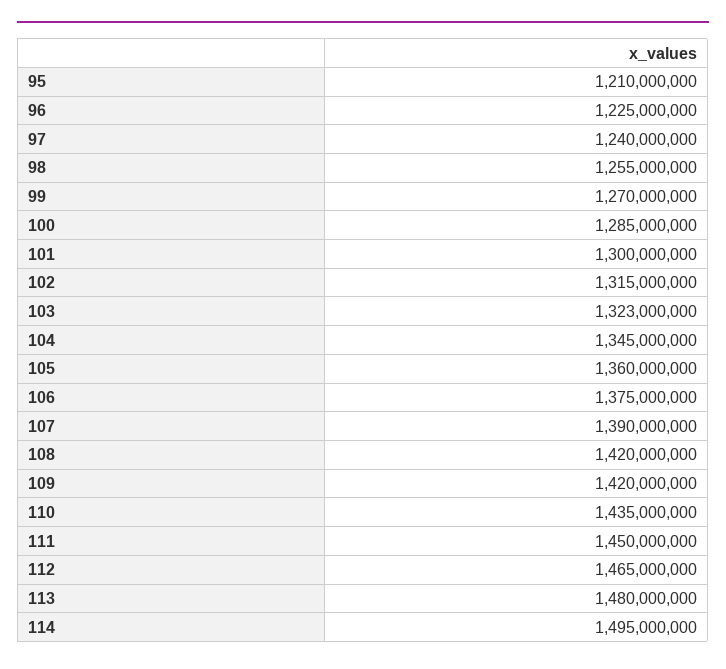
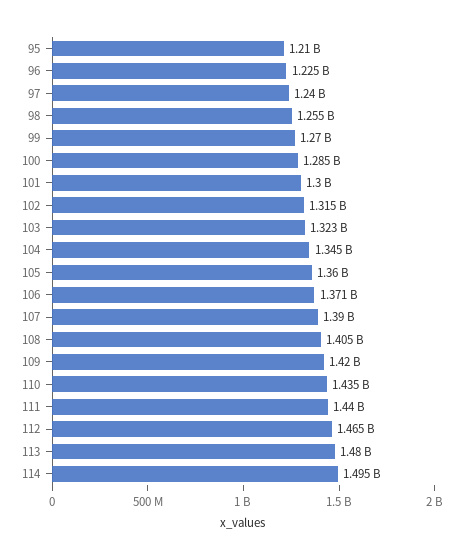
  {
    "95": 1210000000,
    "96": 1225000000,
    "97": 1240000000,
    "98": 1255000000,
    "99": 1270000000,
    "100": 1285000000,
    "101": 1300000000,
    "102": 1315000000,
    "103": 1323000000,
    "104": 1345000000,
    "105": 1360000000,
-   "106": 1375000000,
+   "106": 1371000000,
    "107": 1390000000,
-   "108": 1420000000,
+   "108": 1405000000,
    "109": 1420000000,
    "110": 1435000000,
-   "111": 1450000000,
+   "111": 1440000000,
    "112": 1465000000,
    "113": 1480000000,
    "114": 1495000000
  }

